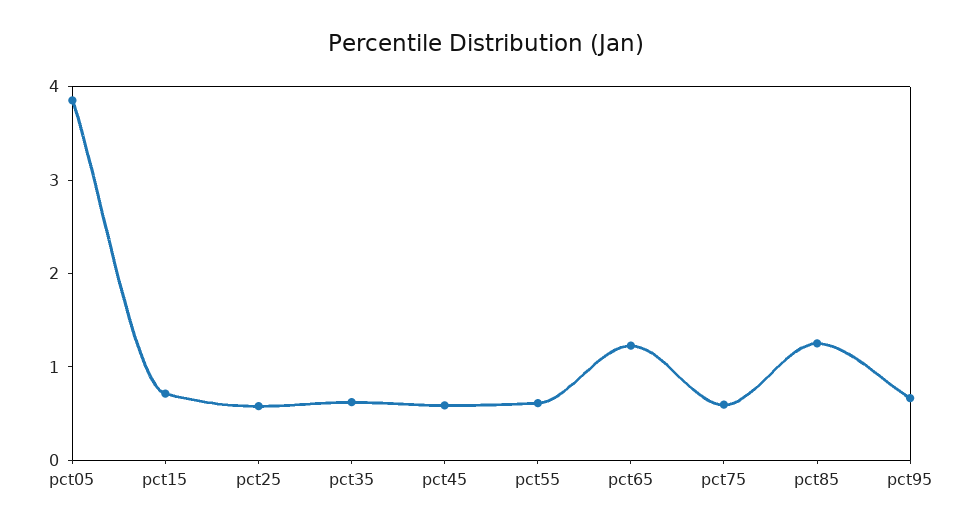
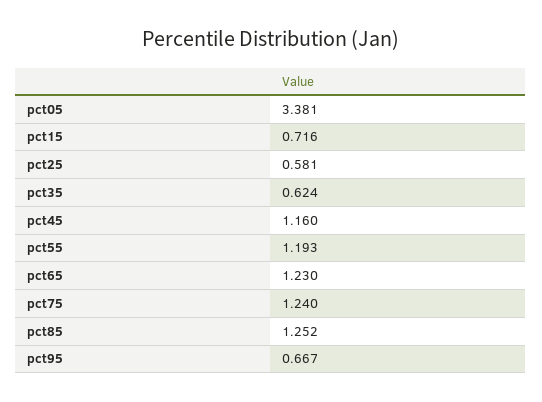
  {
-   "pct05": 3.8,
+   "pct05": 3.381,
    "pct15": 0.716,
    "pct25": 0.581,
    "pct35": 0.624,
-   "pct45": 0.6,
+   "pct45": 1.16,
-   "pct55": 0.6,
+   "pct55": 1.193,
    "pct65": 1.23,
-   "pct75": 0.6,
+   "pct75": 1.24,
    "pct85": 1.252,
    "pct95": 0.667
  }

